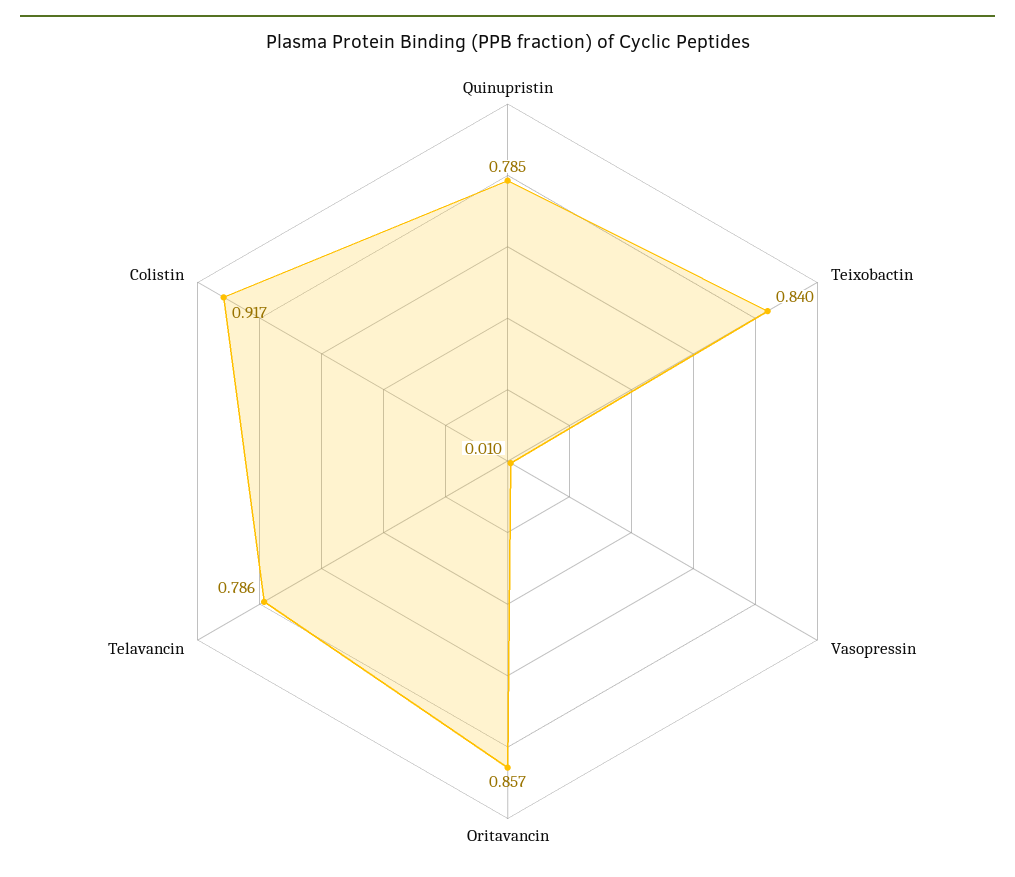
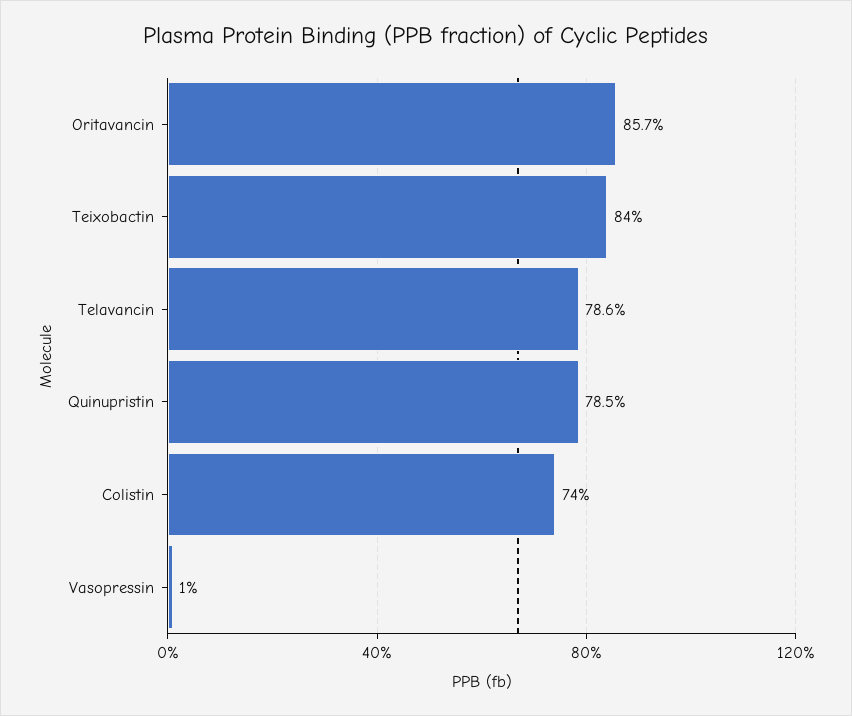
  {
    "Quinupristin": 0.785,
    "Teixobactin": 0.84,
    "Vasopressin": 0.01,
    "Oritavancin": 0.857,
    "Telavancin": 0.786,
-   "Colistin": 0.917
+   "Colistin": 0.74
  }

